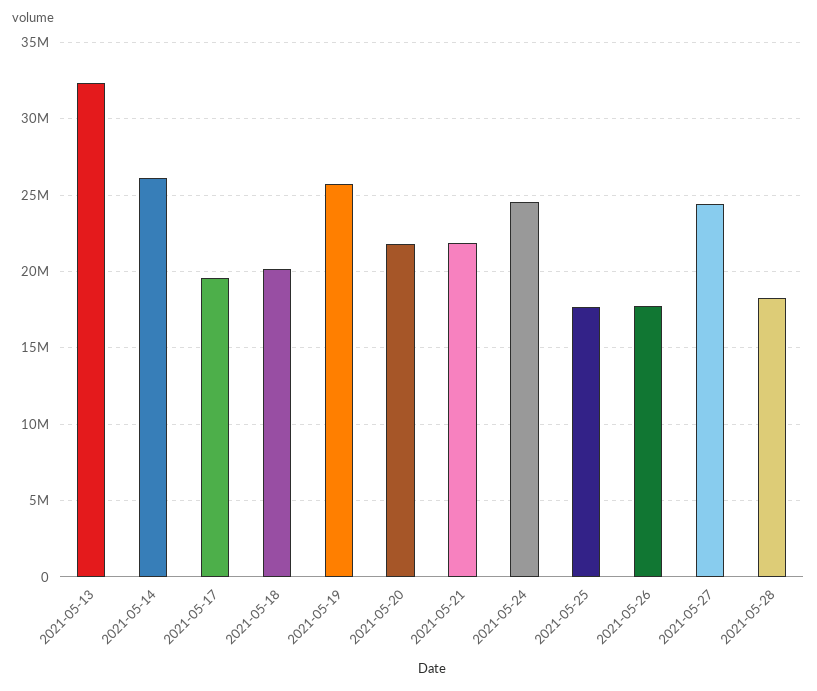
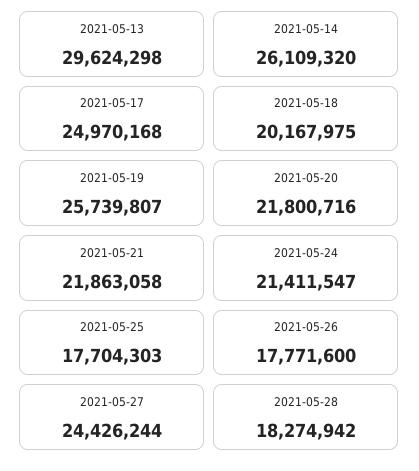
  {
-   "2021-05-13": 32500000,
+   "2021-05-13": 29624298,
    "2021-05-14": 26109320,
-   "2021-05-17": 19500000,
+   "2021-05-17": 24970168,
    "2021-05-18": 20167975,
    "2021-05-19": 25739807,
    "2021-05-20": 21800716,
    "2021-05-21": 21863058,
-   "2021-05-24": 24500000,
+   "2021-05-24": 21411547,
    "2021-05-25": 17704303,
    "2021-05-26": 17771600,
    "2021-05-27": 24426244,
    "2021-05-28": 18274942
  }

